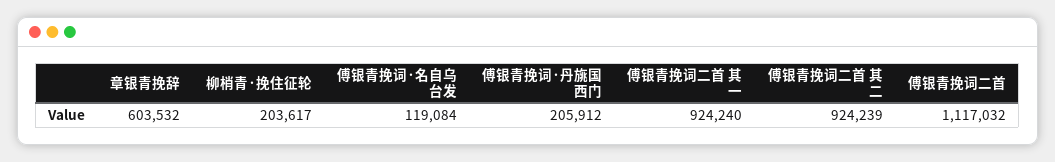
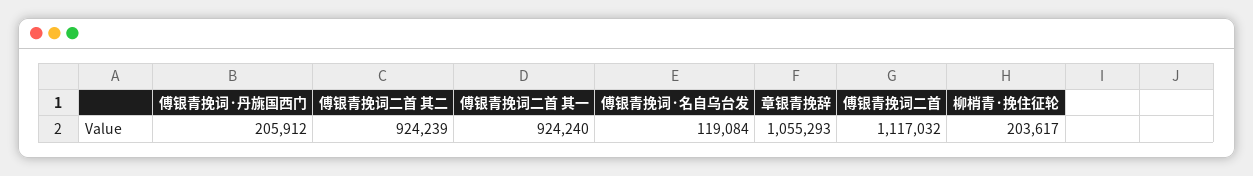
  {
-   "章银青挽辞": 603532,
+   "章银青挽辞": 1055293,
    "柳梢青·挽住征轮": 203617,
    "傅银青挽词·名自乌台发": 119084,
    "傅银青挽词·丹旐国西门": 205912,
    "傅银青挽词二首 其一": 924240,
    "傅银青挽词二首 其二": 924239,
    "傅银青挽词二首": 1117032
  }

